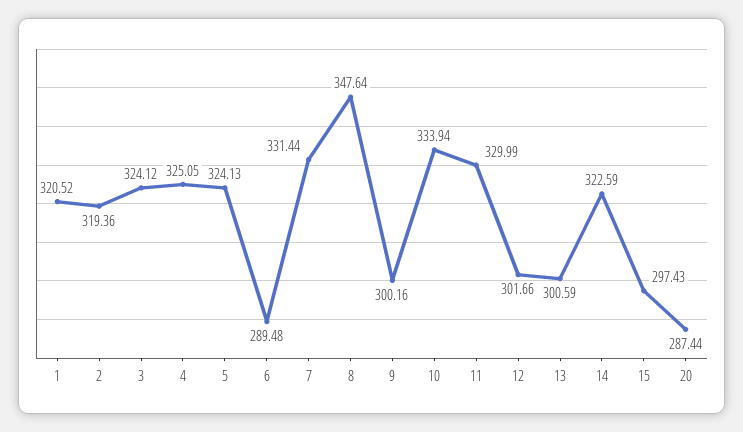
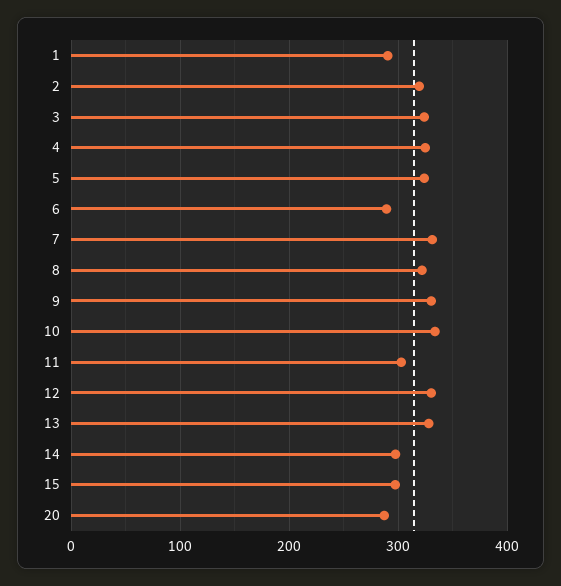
  {
-   "1": 320.52,
+   "1": 290,
    "2": 319.36,
    "3": 324.12,
    "4": 325.05,
    "5": 324.13,
    "6": 289.48,
    "7": 331.44,
-   "8": 347.64,
+   "8": 320,
-   "9": 300.16,
+   "9": 330,
    "10": 333.94,
-   "11": 329.99,
+   "11": 300,
-   "12": 301.66,
+   "12": 330,
-   "13": 300.59,
+   "13": 330,
-   "14": 322.59,
+   "14": 300,
    "15": 297.43,
    "20": 287.44
  }

